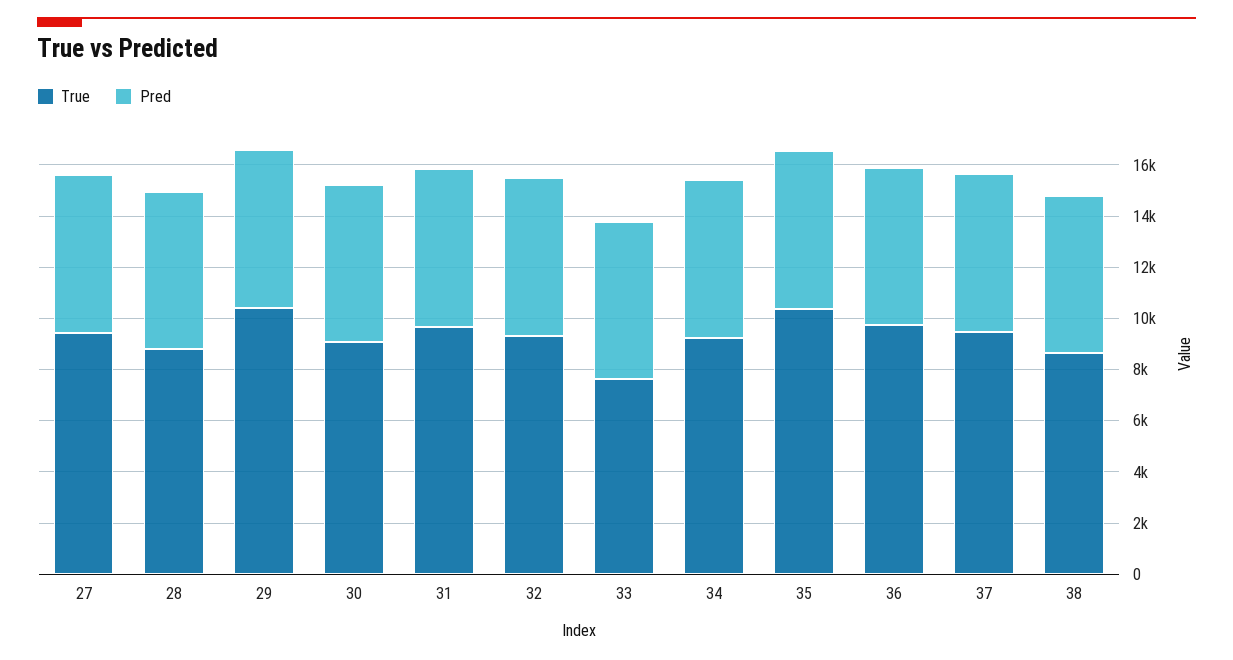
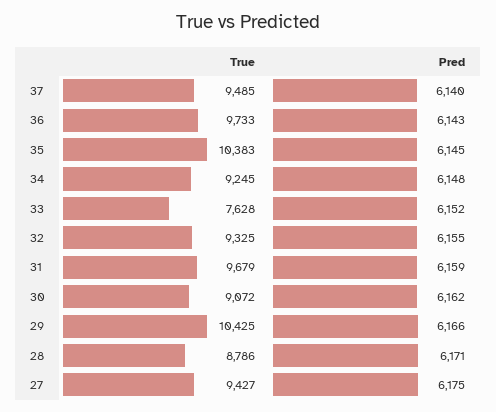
  {
    "True": {
      "27": 9427,
      "28": 8786,
      "29": 10425,
      "30": 9072,
      "31": 9679,
      "32": 9325,
      "33": 7628,
      "34": 9245,
      "35": 10383,
      "36": 9733,
-     "37": 9485,
+     "37": 9485
-     "38": 8500
    },
    "Pred": {
      "27": 6175,
      "28": 6171,
      "29": 6166,
      "30": 6162,
      "31": 6159,
      "32": 6155,
      "33": 6152,
      "34": 6148,
      "35": 6145,
      "36": 6143,
-     "37": 6140,
+     "37": 6140
-     "38": 6000
    }
  }

